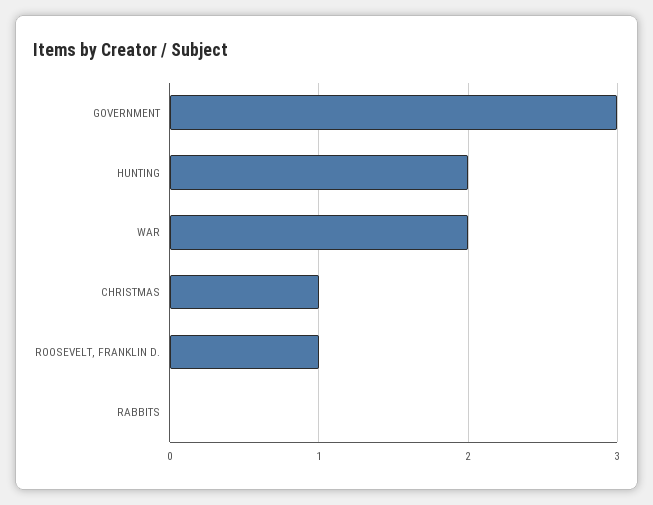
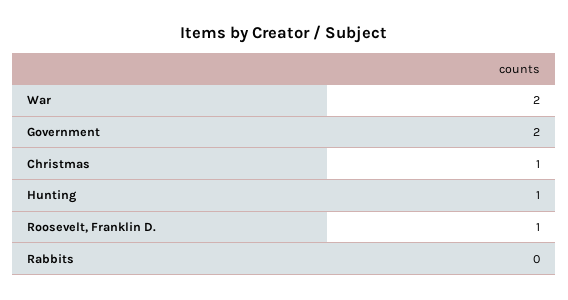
  {
-   "GOVERNMENT": 3,
+   "GOVERNMENT": 2,
-   "HUNTING": 2,
+   "HUNTING": 1,
    "WAR": 2,
    "CHRISTMAS": 1,
    "ROOSEVELT, FRANKLIN D.": 1,
    "RABBITS": 0
  }

